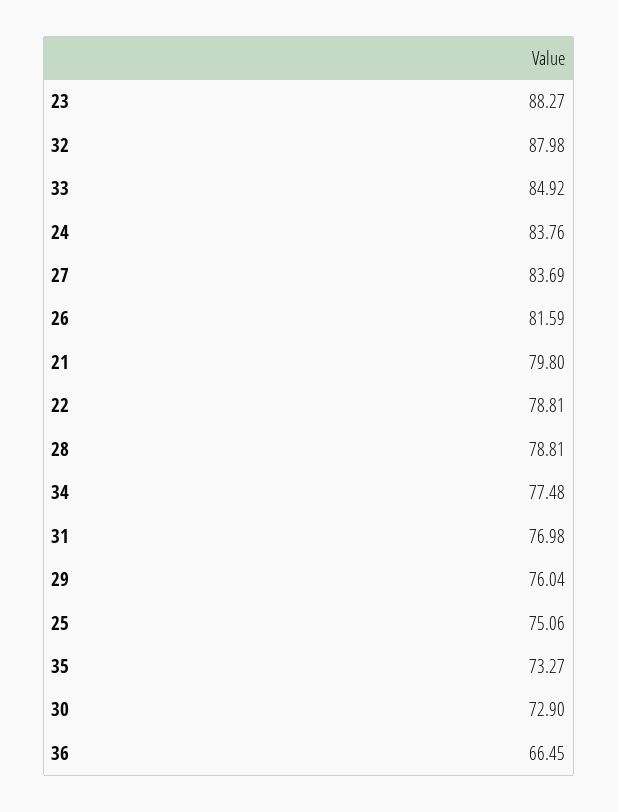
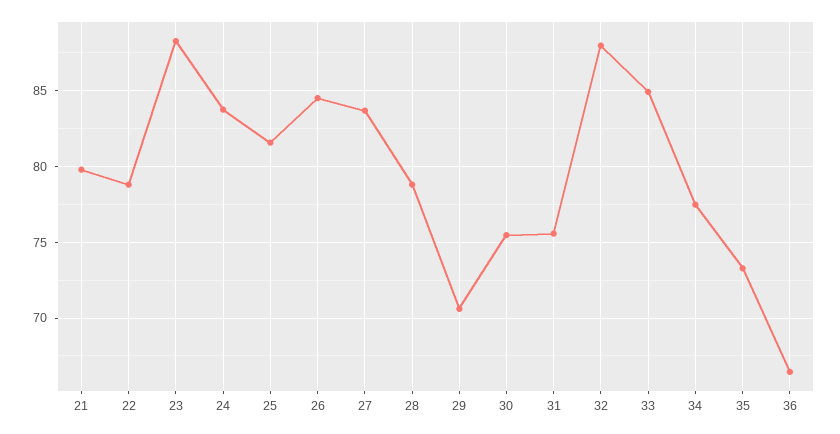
  {
    "23": 88.27,
    "32": 87.98,
    "33": 84.92,
    "24": 83.76,
    "27": 83.69,
-   "26": 81.59,
+   "26": 84.5,
    "21": 79.8,
    "22": 78.81,
    "28": 78.81,
    "34": 77.48,
-   "31": 76.98,
+   "31": 75.5,
-   "29": 76.04,
+   "29": 70.5,
-   "25": 75.06,
+   "25": 81.5,
    "35": 73.27,
-   "30": 72.9,
+   "30": 75.5,
    "36": 66.45
  }

